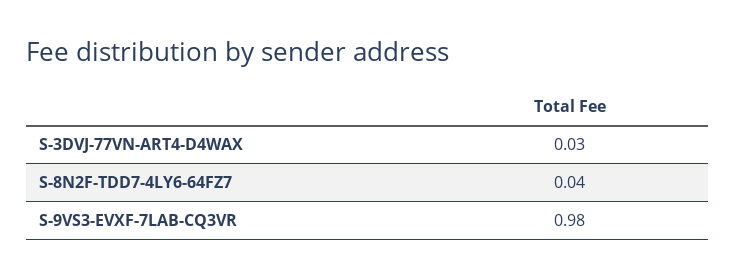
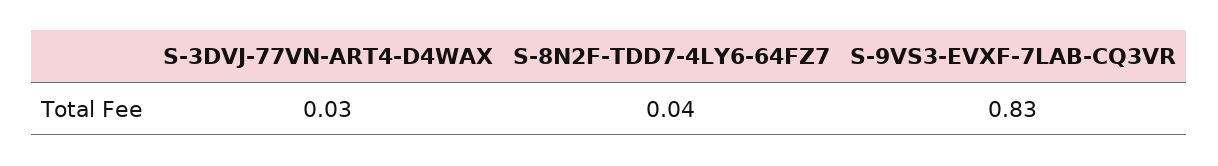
  {
    "S-3DVJ-77VN-ART4-D4WAX": 0.03,
    "S-8N2F-TDD7-4LY6-64FZ7": 0.04,
-   "S-9VS3-EVXF-7LAB-CQ3VR": 0.98
+   "S-9VS3-EVXF-7LAB-CQ3VR": 0.83
  }

